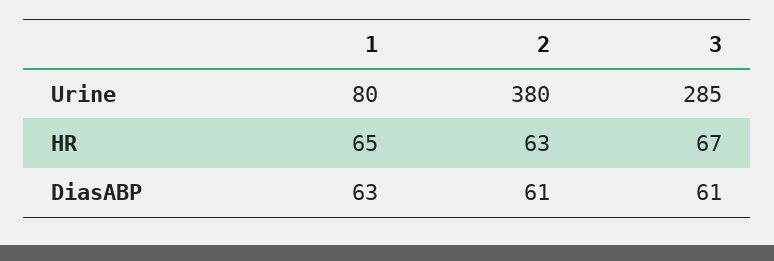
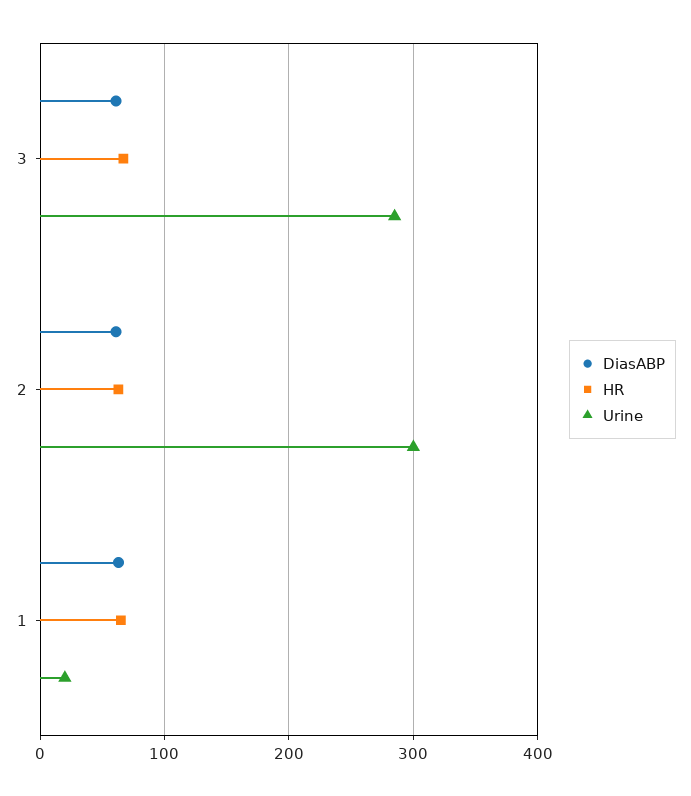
  {
    "Urine": {
-     "1": 80,
+     "1": 20,
-     "2": 380,
+     "2": 300,
      "3": 285
    },
    "HR": {
      "1": 65,
      "2": 63,
      "3": 67
    },
    "DiasABP": {
      "1": 63,
      "2": 61,
      "3": 61
    }
  }

